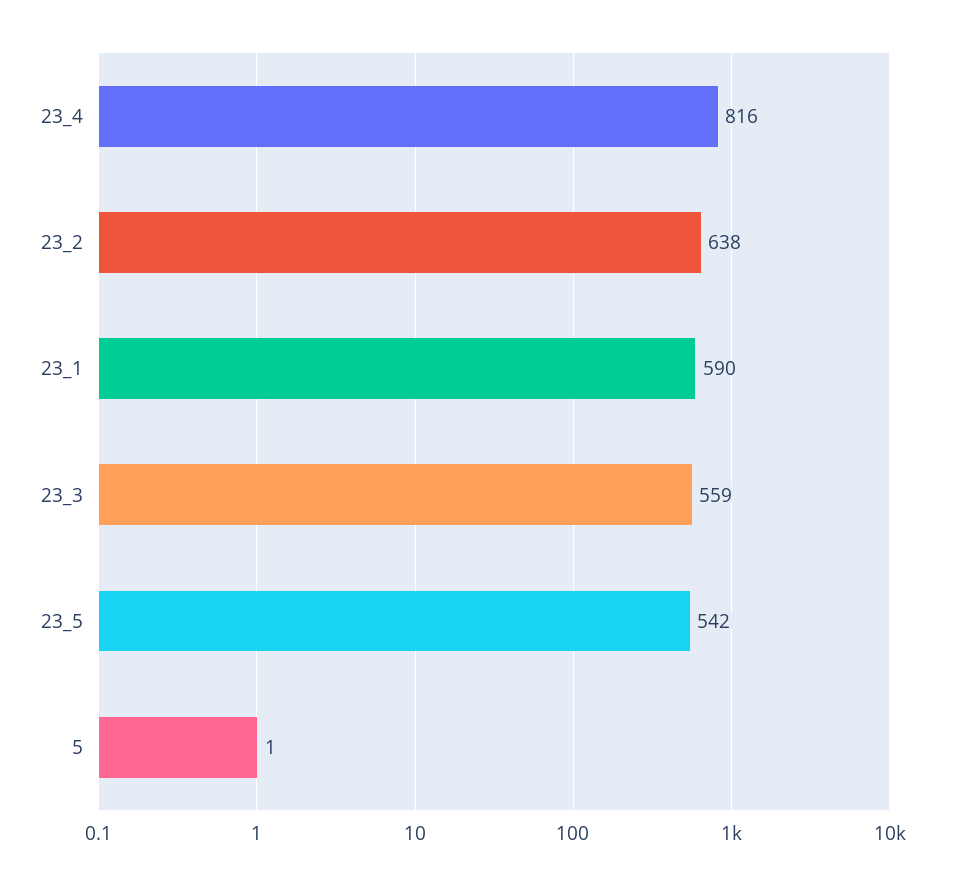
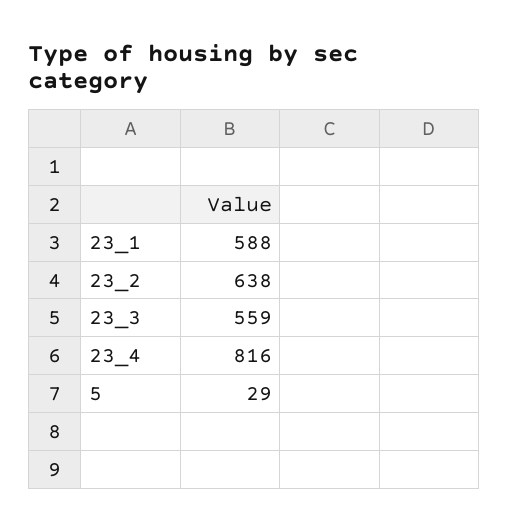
  {
    "23_4": 816,
    "23_2": 638,
-   "23_1": 590,
+   "23_1": 588,
    "23_3": 559,
-   "23_5": 542,
-   "5": 1
+   "5": 29
  }

